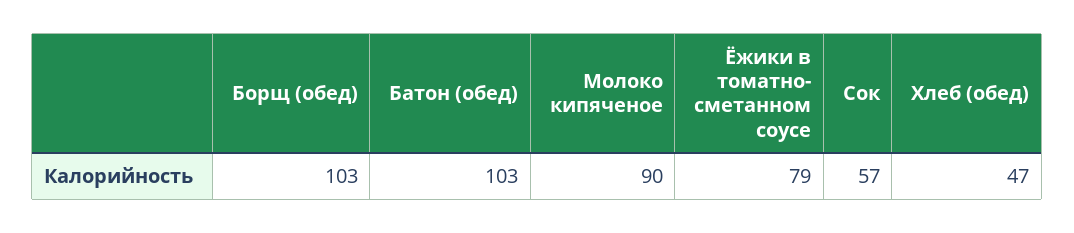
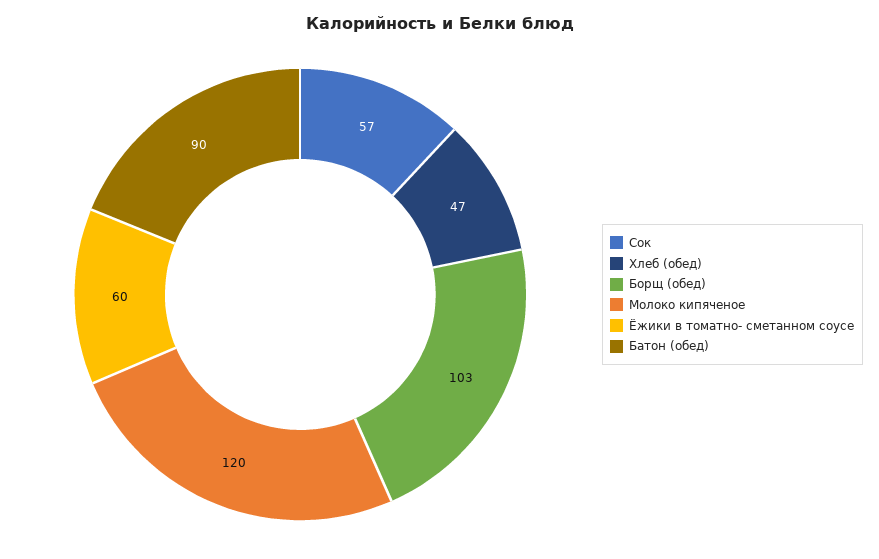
  {
    "Борщ (обед)": 103,
-   "Батон (обед)": 103,
+   "Батон (обед)": 90,
-   "Молоко кипяченое": 90,
+   "Молоко кипяченое": 120,
-   "Ёжики в томатно- сметанном соусе": 79,
+   "Ёжики в томатно- сметанном соусе": 60,
    "Сок": 57,
    "Хлеб (обед)": 47
  }

